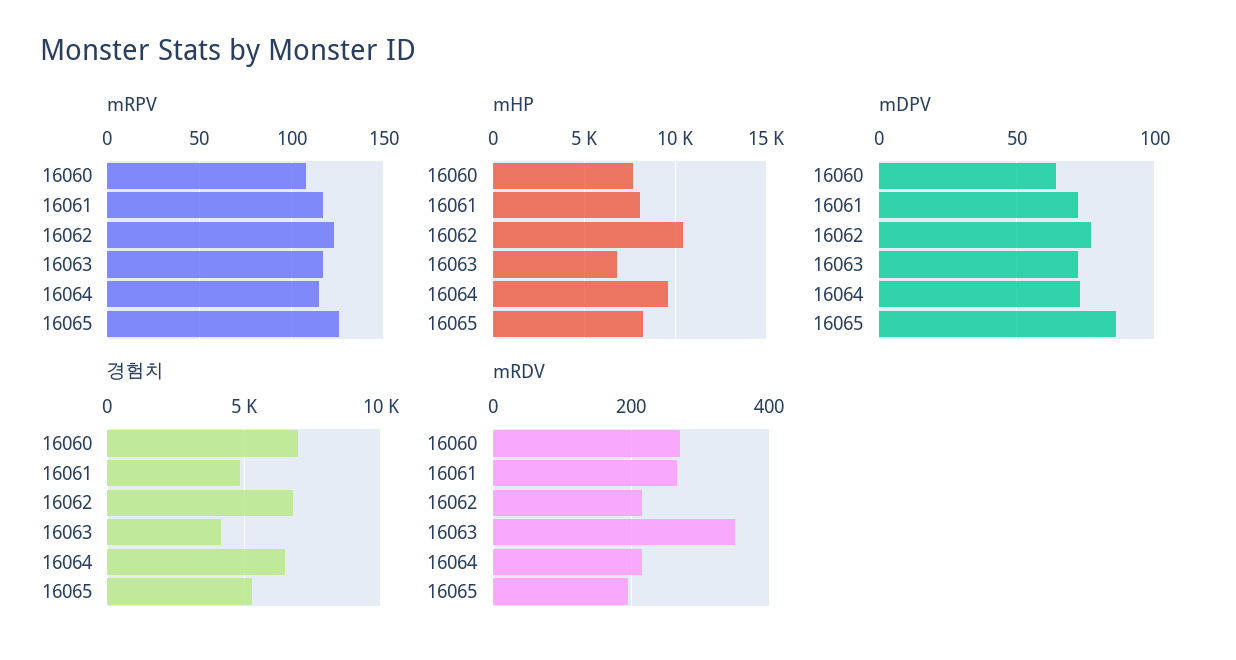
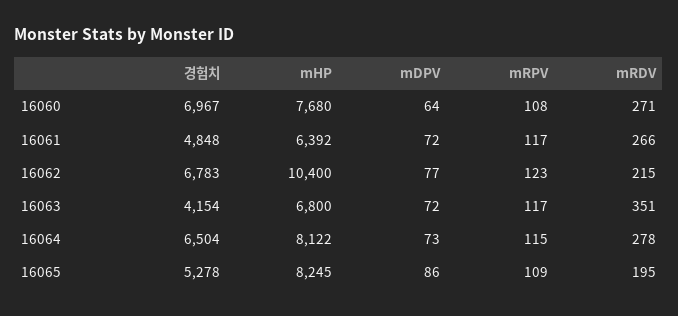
  {
    "mRPV": {
      "16060": 108,
      "16061": 117,
      "16062": 123,
      "16063": 117,
      "16064": 115,
-     "16065": 125
+     "16065": 109
    },
    "mHP": {
      "16060": 7680,
-     "16061": 8000,
+     "16061": 6392,
      "16062": 10400,
      "16063": 6800,
-     "16064": 9500,
+     "16064": 8122,
      "16065": 8245
    },
    "mDPV": {
      "16060": 64,
      "16061": 72,
      "16062": 77,
      "16063": 72,
      "16064": 73,
      "16065": 86
    },
    "경험치": {
      "16060": 6967,
      "16061": 4848,
      "16062": 6783,
      "16063": 4154,
      "16064": 6504,
      "16065": 5278
    },
    "mRDV": {
      "16060": 271,
      "16061": 266,
      "16062": 215,
      "16063": 351,
-     "16064": 220,
+     "16064": 278,
      "16065": 195
    }
  }

